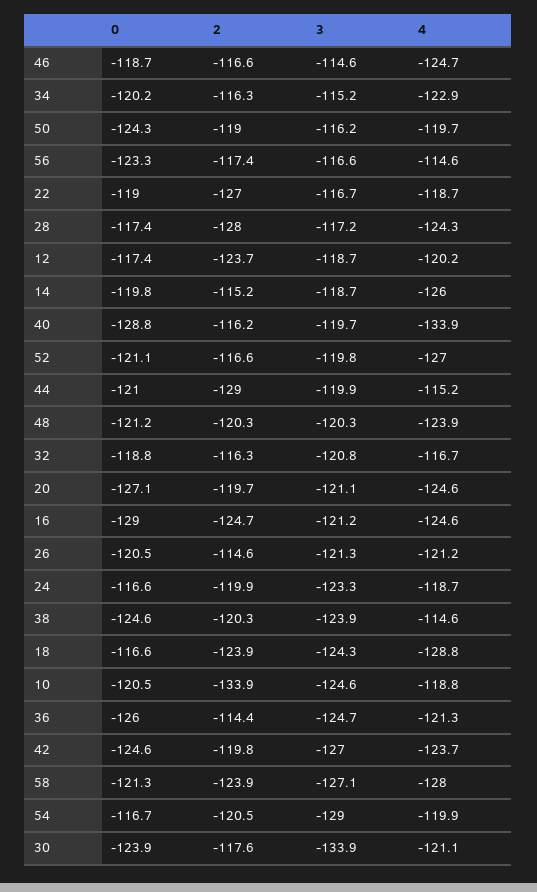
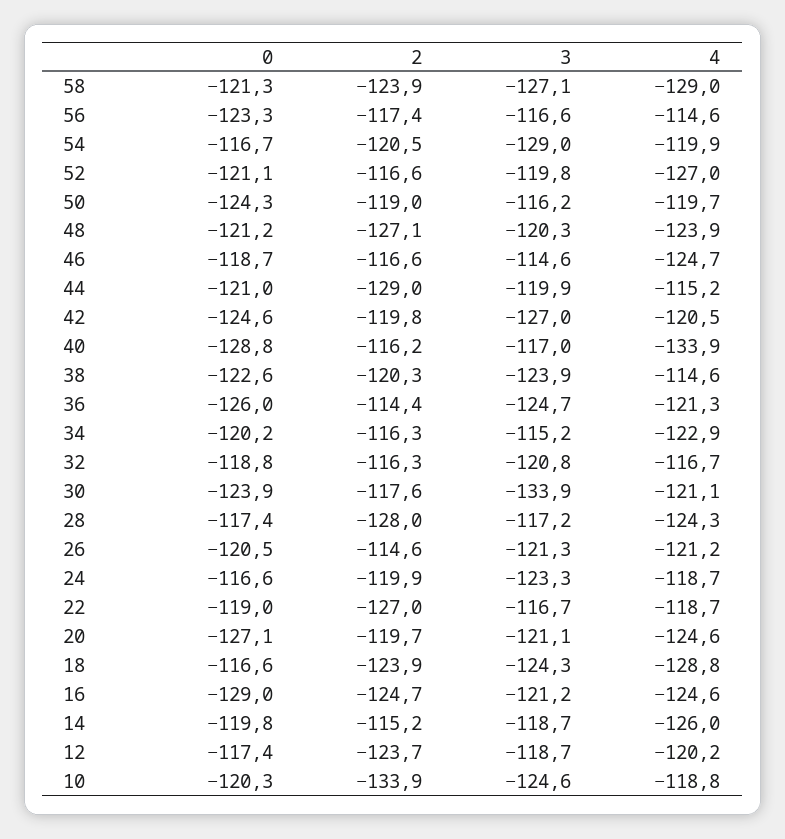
  {
    "0": {
      "46": -118.7,
      "34": -120.2,
      "50": -124.3,
      "56": -123.3,
      "22": -119,
      "28": -117.4,
      "12": -117.4,
      "14": -119.8,
      "40": -128.8,
      "52": -121.1,
      "44": -121,
      "48": -121.2,
      "32": -118.8,
      "20": -127.1,
      "16": -129,
      "26": -120.5,
      "24": -116.6,
-     "38": -124.6,
+     "38": -122.6,
      "18": -116.6,
-     "10": -120.5,
+     "10": -120.3,
      "36": -126,
      "42": -124.6,
      "58": -121.3,
      "54": -116.7,
      "30": -123.9
    },
    "2": {
      "46": -116.6,
      "34": -116.3,
      "50": -119,
      "56": -117.4,
      "22": -127,
      "28": -128,
      "12": -123.7,
      "14": -115.2,
      "40": -116.2,
      "52": -116.6,
      "44": -129,
-     "48": -120.3,
+     "48": -127.1,
      "32": -116.3,
      "20": -119.7,
      "16": -124.7,
      "26": -114.6,
      "24": -119.9,
      "38": -120.3,
      "18": -123.9,
      "10": -133.9,
      "36": -114.4,
      "42": -119.8,
      "58": -123.9,
      "54": -120.5,
      "30": -117.6
    },
    "3": {
      "46": -114.6,
      "34": -115.2,
      "50": -116.2,
      "56": -116.6,
      "22": -116.7,
      "28": -117.2,
      "12": -118.7,
      "14": -118.7,
-     "40": -119.7,
+     "40": -117,
      "52": -119.8,
      "44": -119.9,
      "48": -120.3,
      "32": -120.8,
      "20": -121.1,
      "16": -121.2,
      "26": -121.3,
      "24": -123.3,
      "38": -123.9,
      "18": -124.3,
      "10": -124.6,
      "36": -124.7,
      "42": -127,
      "58": -127.1,
      "54": -129,
      "30": -133.9
    },
    "4": {
      "46": -124.7,
      "34": -122.9,
      "50": -119.7,
      "56": -114.6,
      "22": -118.7,
      "28": -124.3,
      "12": -120.2,
      "14": -126,
      "40": -133.9,
      "52": -127,
      "44": -115.2,
      "48": -123.9,
      "32": -116.7,
      "20": -124.6,
      "16": -124.6,
      "26": -121.2,
      "24": -118.7,
      "38": -114.6,
      "18": -128.8,
      "10": -118.8,
      "36": -121.3,
-     "42": -123.7,
+     "42": -120.5,
-     "58": -128,
+     "58": -129,
      "54": -119.9,
      "30": -121.1
    }
  }

